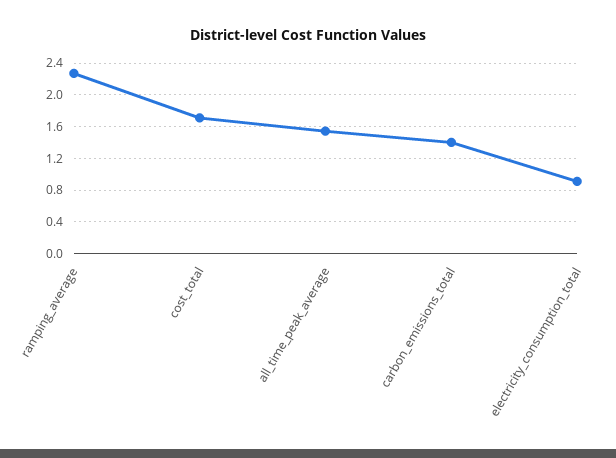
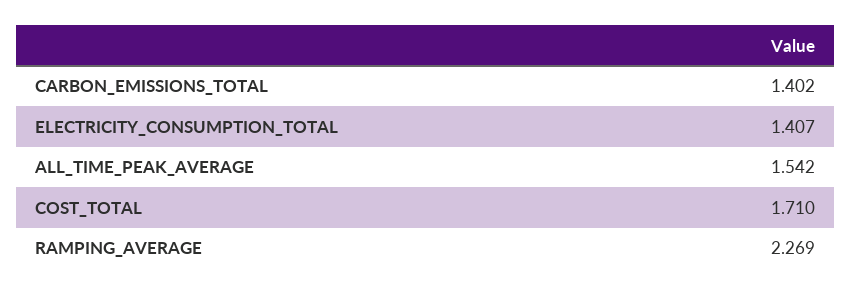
  {
    "ramping_average": 2.269,
    "cost_total": 1.71,
    "all_time_peak_average": 1.542,
    "carbon_emissions_total": 1.402,
-   "electricity_consumption_total": 0.9
+   "electricity_consumption_total": 1.407
  }

